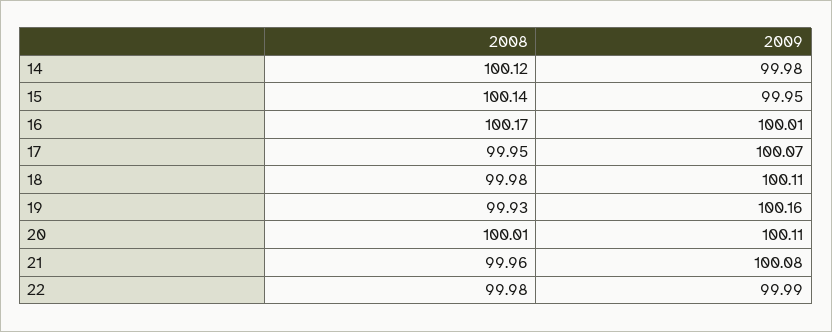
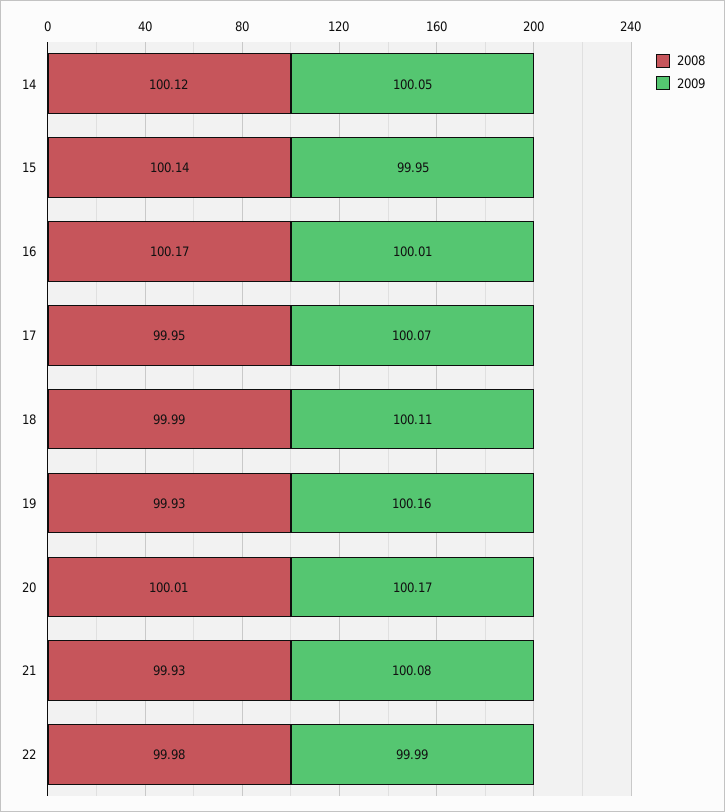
  {
    "2008": {
      "14": 100.12,
      "15": 100.14,
      "16": 100.17,
      "17": 99.95,
-     "18": 99.98,
+     "18": 99.99,
      "19": 99.93,
      "20": 100.01,
-     "21": 99.96,
+     "21": 99.93,
      "22": 99.98
    },
    "2009": {
-     "14": 99.98,
+     "14": 100.05,
      "15": 99.95,
      "16": 100.01,
      "17": 100.07,
      "18": 100.11,
      "19": 100.16,
-     "20": 100.11,
+     "20": 100.17,
      "21": 100.08,
      "22": 99.99
    }
  }

